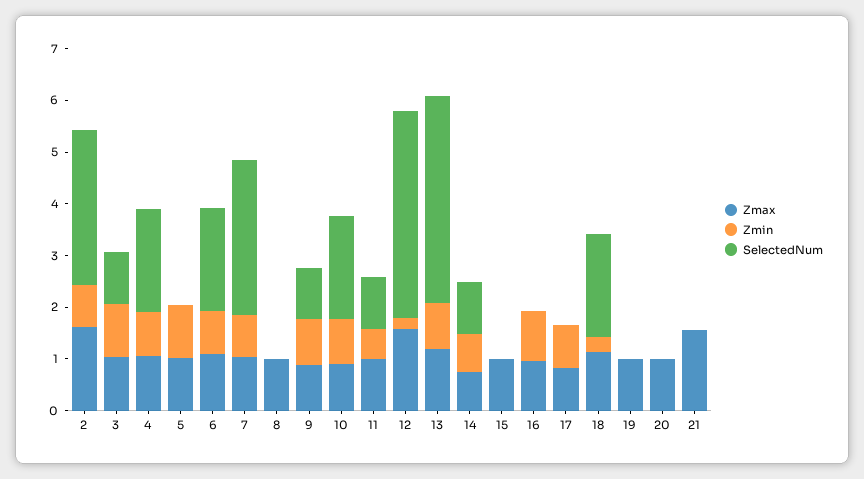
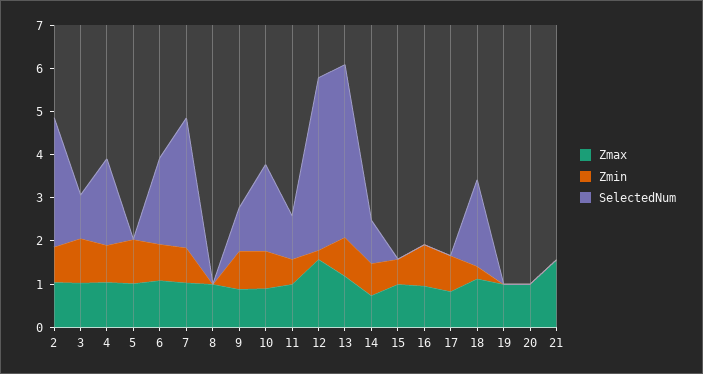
  {
    "Zmax": {
-     "2": 1.6,
+     "2": 1,
      "3": 1,
      "4": 1,
      "5": 1,
      "6": 1,
      "7": 1,
      "8": 1,
      "9": 0.8,
      "10": 0.8,
      "11": 1,
      "12": 1.6,
      "13": 1.2,
      "14": 0.8,
      "15": 1,
      "16": 1,
      "17": 0.8,
      "18": 1.2,
      "19": 1,
      "20": 1,
      "21": 1.6
    },
    "Zmin": {
      "2": 0.8,
      "3": 1,
      "4": 0.8,
      "5": 1,
      "6": 0.8,
      "7": 0.8,
      "8": 0,
      "9": 0.8,
      "10": 0.8,
      "11": 0.6,
      "12": 0.2,
      "13": 0.8,
      "14": 0.8,
-     "15": 0,
+     "15": 0.6,
      "16": 1,
      "17": 0.8,
      "18": 0.2,
      "19": 0,
      "20": 0,
      "21": 0
    },
    "SelectedNum": {
      "2": 3,
      "3": 1,
      "4": 2,
      "5": 0,
      "6": 2,
      "7": 3,
      "8": 0,
      "9": 1,
      "10": 2,
      "11": 1,
      "12": 4,
      "13": 4,
      "14": 1,
      "15": 0,
      "16": 0,
      "17": 0,
      "18": 2,
      "19": 0,
      "20": 0,
      "21": 0
    }
  }

